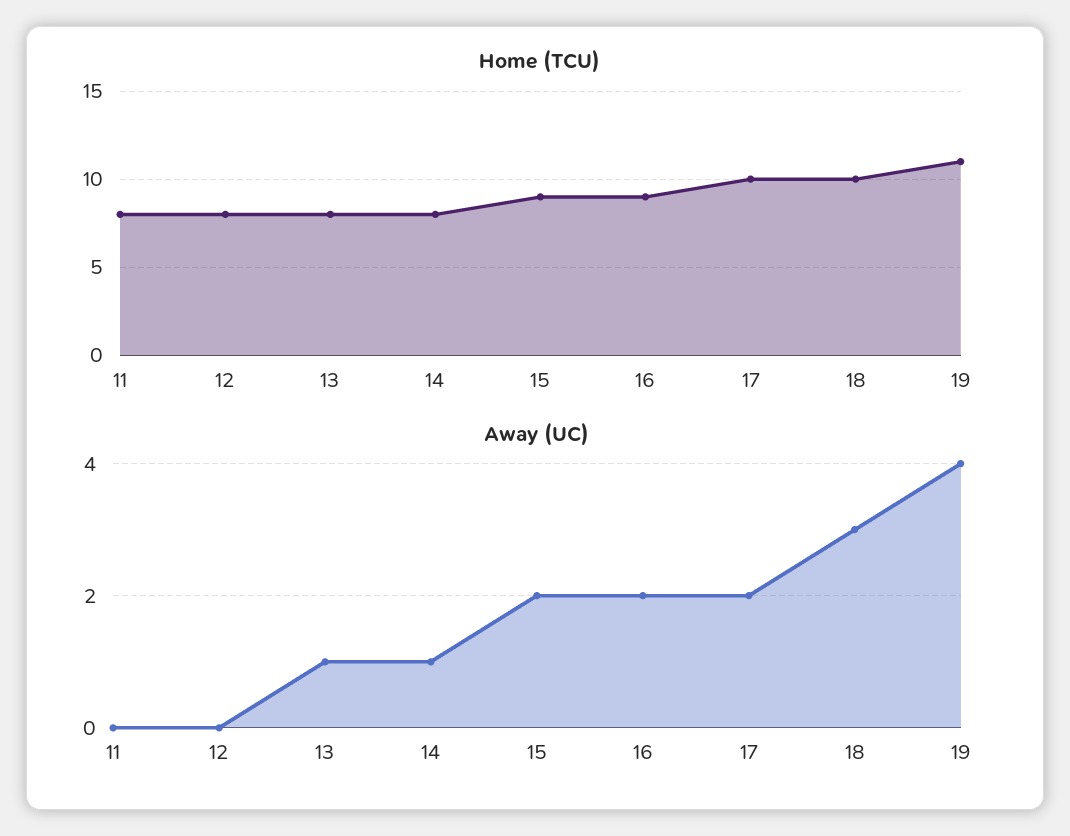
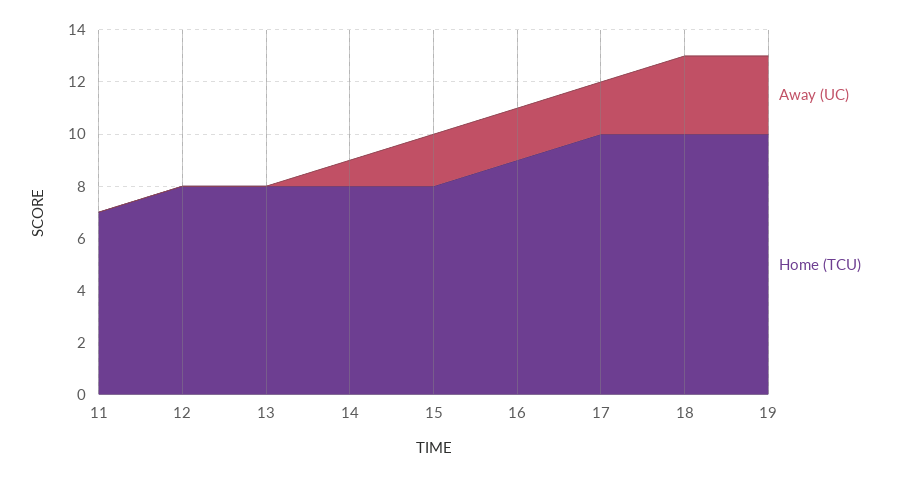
  {
    "Home (TCU)": {
-     "11": 8,
+     "11": 7,
      "12": 8,
      "13": 8,
      "14": 8,
-     "15": 9,
+     "15": 8,
      "16": 9,
      "17": 10,
      "18": 10,
-     "19": 11
+     "19": 10
    },
    "Away (UC)": {
      "11": 0,
      "12": 0,
-     "13": 1,
+     "13": 0,
      "14": 1,
      "15": 2,
      "16": 2,
      "17": 2,
      "18": 3,
-     "19": 4
+     "19": 3
    }
  }

